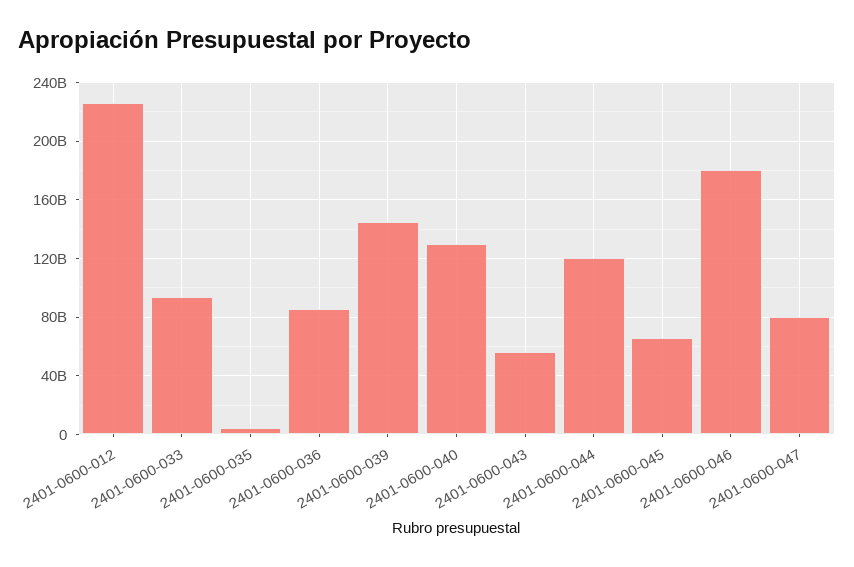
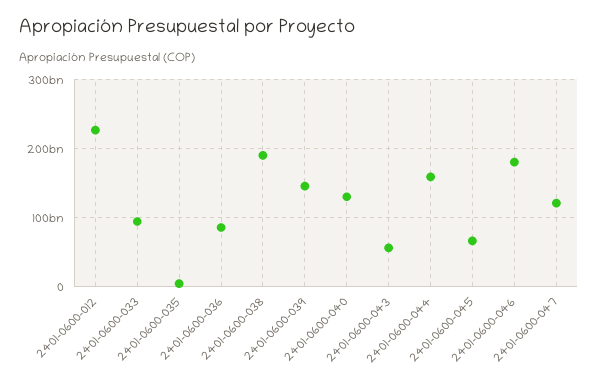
  {
    "2401-0600-012": 225000000000,
    "2401-0600-033": 95000000000,
    "2401-0600-035": 5000000000,
    "2401-0600-036": 85000000000,
    "2401-0600-039": 145000000000,
    "2401-0600-040": 130000000000,
    "2401-0600-043": 55000000000,
-   "2401-0600-044": 120000000000,
+   "2401-0600-044": 160000000000,
    "2401-0600-045": 65000000000,
    "2401-0600-046": 180000000000,
-   "2401-0600-047": 80000000000
+   "2401-0600-047": 120000000000,
+   "2401-0600-038": 190000000000
  }

